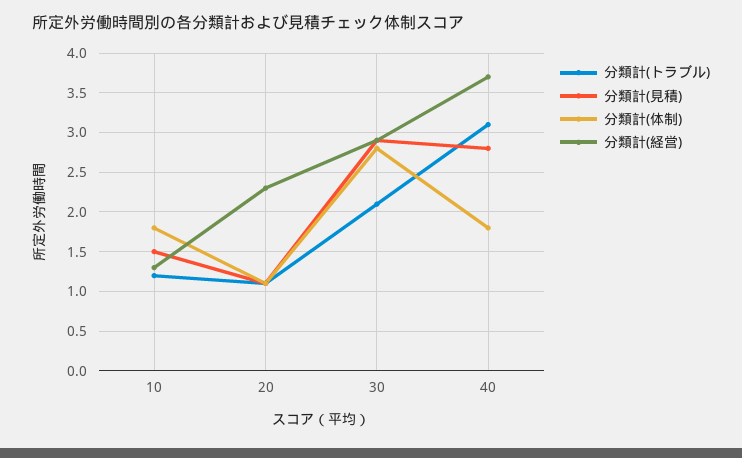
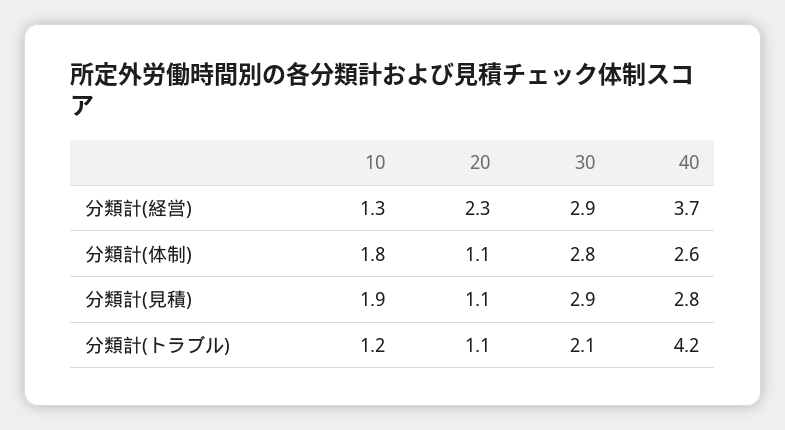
  {
    "分類計(トラブル)": {
      "10": 1.2,
      "20": 1.1,
      "30": 2.1,
-     "40": 3.1
+     "40": 4.2
    },
    "分類計(見積)": {
-     "10": 1.5,
+     "10": 1.9,
      "20": 1.1,
      "30": 2.9,
      "40": 2.8
    },
    "分類計(体制)": {
      "10": 1.8,
      "20": 1.1,
      "30": 2.8,
-     "40": 1.8
+     "40": 2.6
    },
    "分類計(経営)": {
      "10": 1.3,
      "20": 2.3,
      "30": 2.9,
      "40": 3.7
    }
  }

